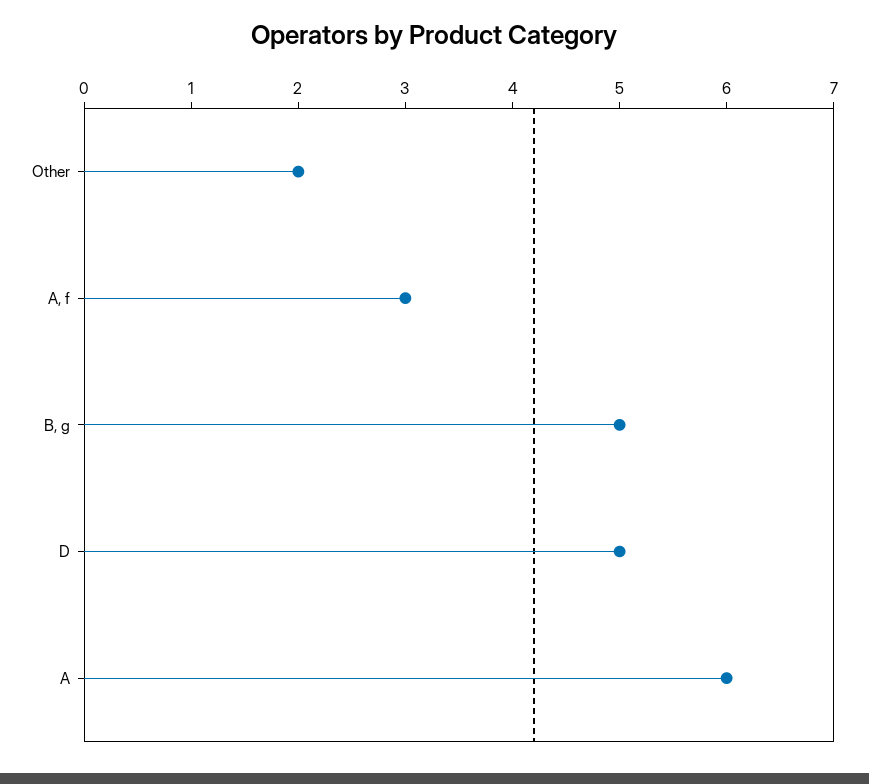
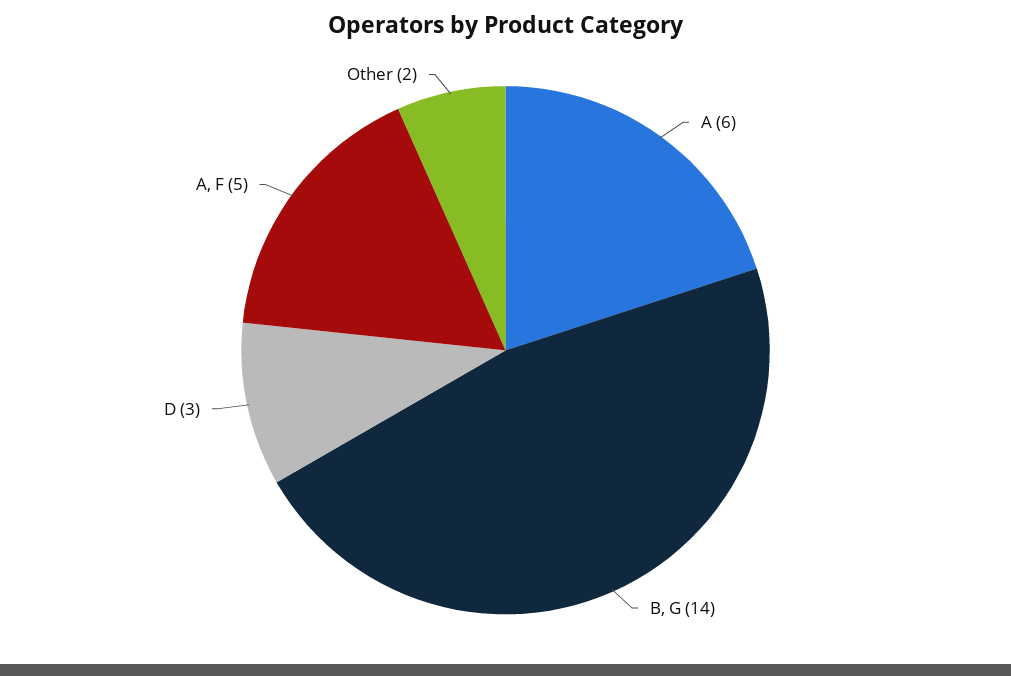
  {
    "Other": 2,
-   "A, f": 3,
+   "A, f": 5,
-   "B, g": 5,
+   "B, g": 14,
-   "D": 5,
+   "D": 3,
    "A": 6
  }

